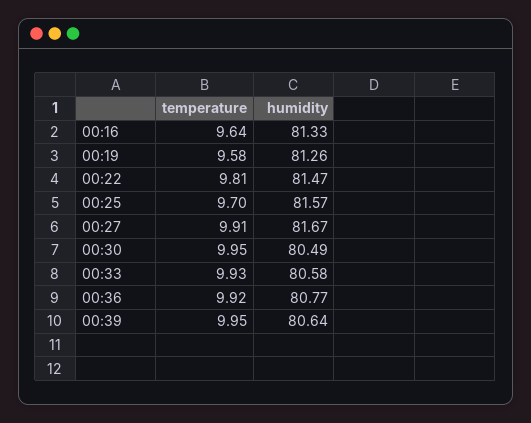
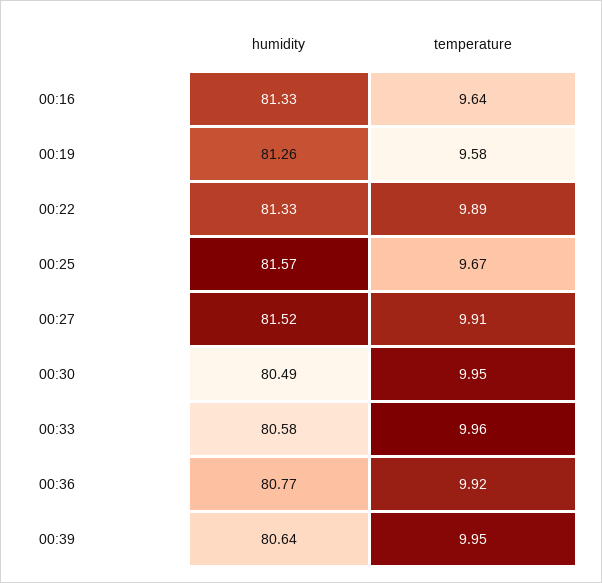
  {
    "temperature": {
      "00:16": 9.64,
      "00:19": 9.58,
-     "00:22": 9.81,
+     "00:22": 9.89,
-     "00:25": 9.7,
+     "00:25": 9.67,
      "00:27": 9.91,
      "00:30": 9.95,
-     "00:33": 9.93,
+     "00:33": 9.96,
      "00:36": 9.92,
      "00:39": 9.95
    },
    "humidity": {
      "00:16": 81.33,
      "00:19": 81.26,
-     "00:22": 81.47,
+     "00:22": 81.33,
      "00:25": 81.57,
-     "00:27": 81.67,
+     "00:27": 81.52,
      "00:30": 80.49,
      "00:33": 80.58,
      "00:36": 80.77,
      "00:39": 80.64
    }
  }

